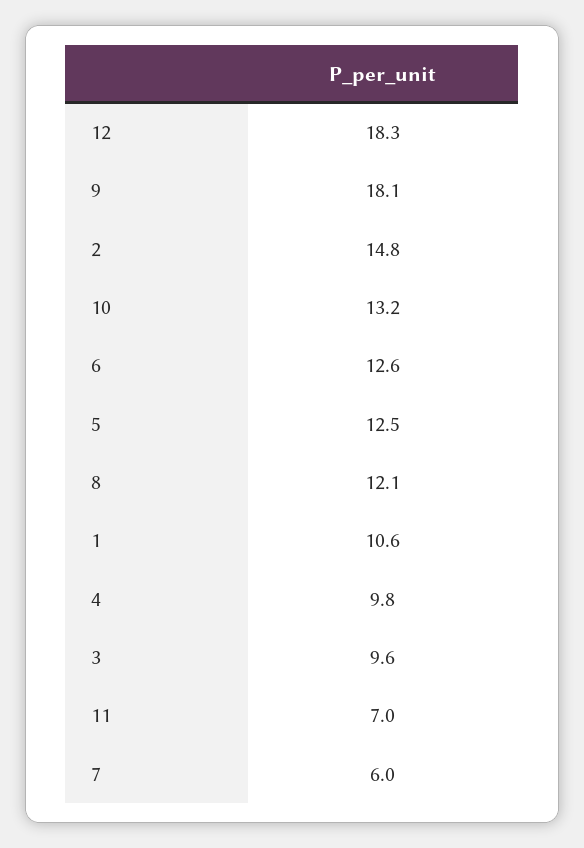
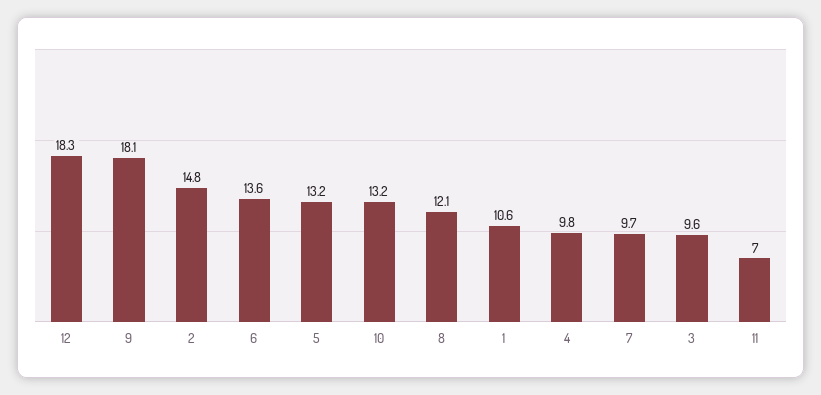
  {
    "12": 18.3,
    "9": 18.1,
    "2": 14.8,
    "10": 13.2,
-   "6": 12.6,
+   "6": 13.6,
-   "5": 12.5,
+   "5": 13.2,
    "8": 12.1,
    "1": 10.6,
    "4": 9.8,
    "3": 9.6,
    "11": 7,
-   "7": 6
+   "7": 9.7
  }

